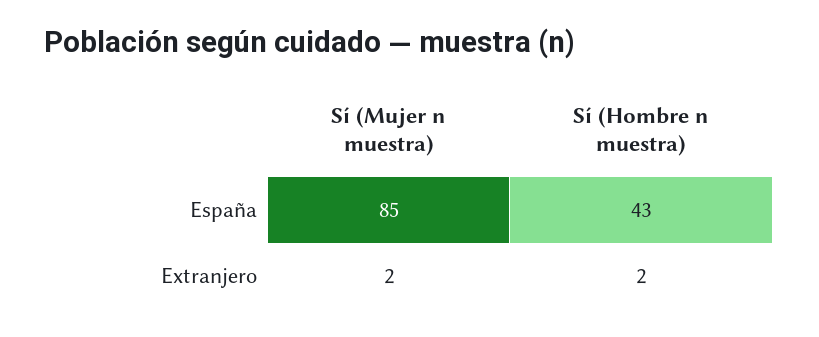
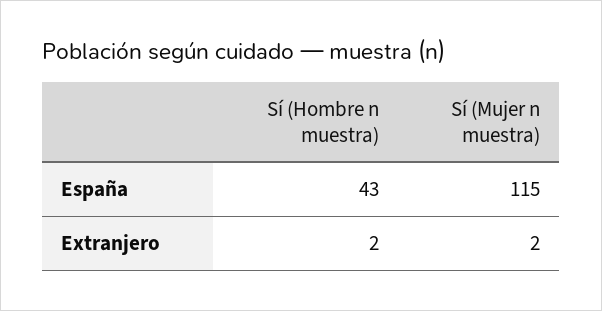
  {
    "Sí (Mujer n muestra)": {
-     "España": 85,
+     "España": 115,
      "Extranjero": 2
    },
    "Sí (Hombre n muestra)": {
      "España": 43,
      "Extranjero": 2
    }
  }

